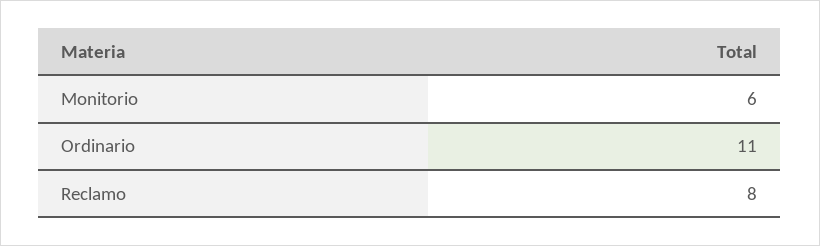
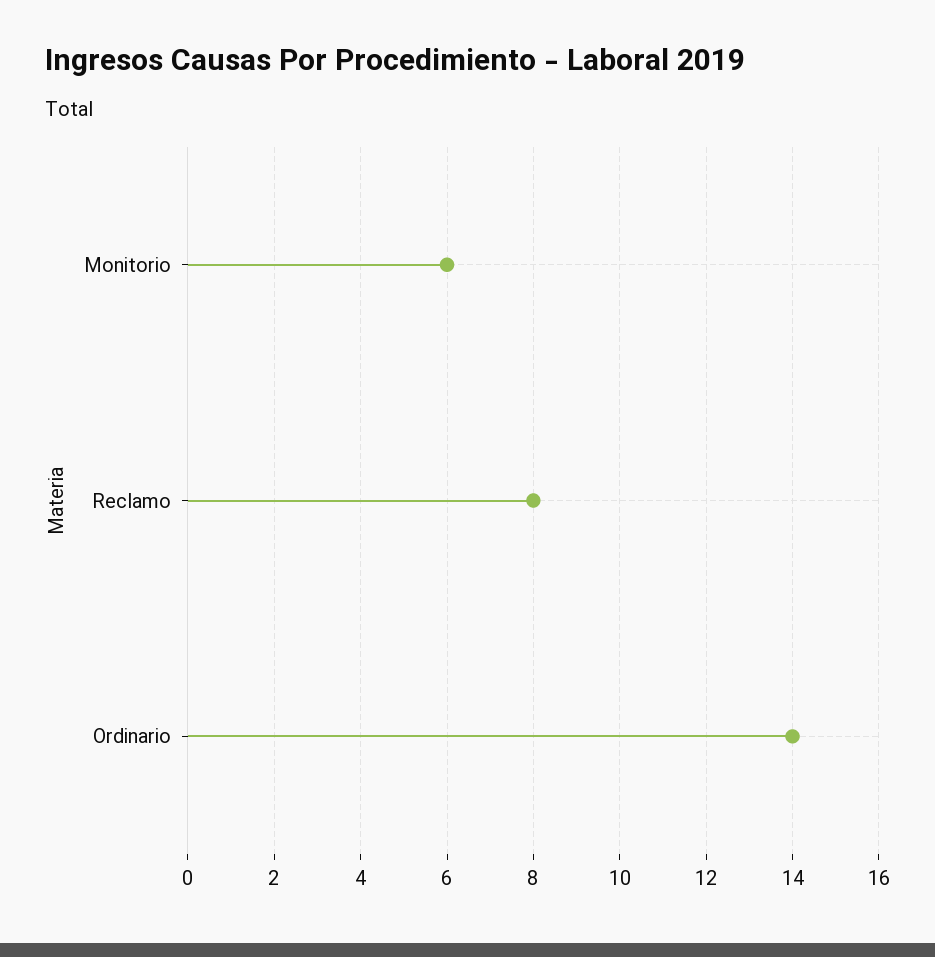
  {
    "Monitorio": 6,
-   "Ordinario": 11,
+   "Ordinario": 14,
    "Reclamo": 8
  }

